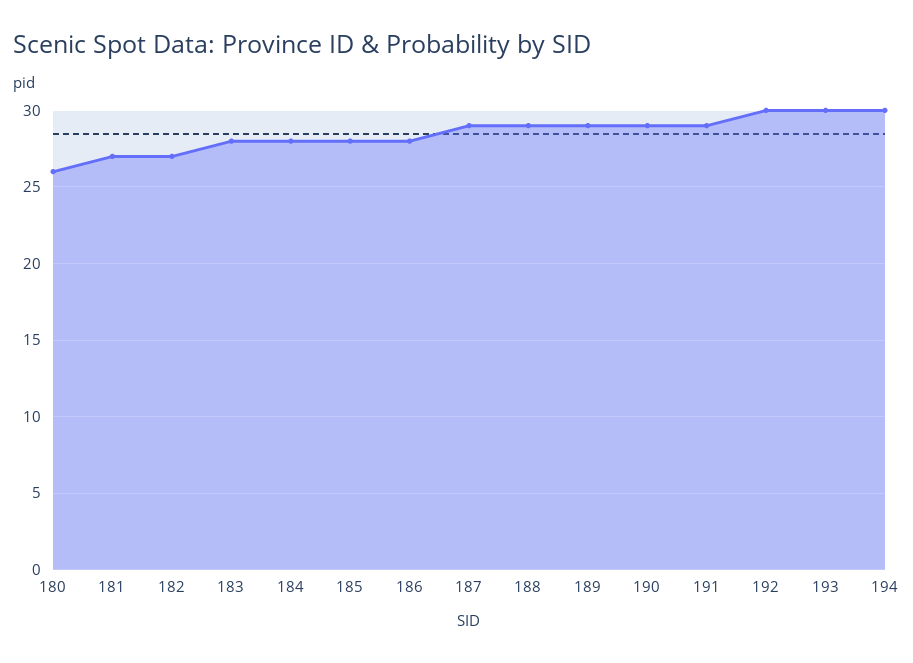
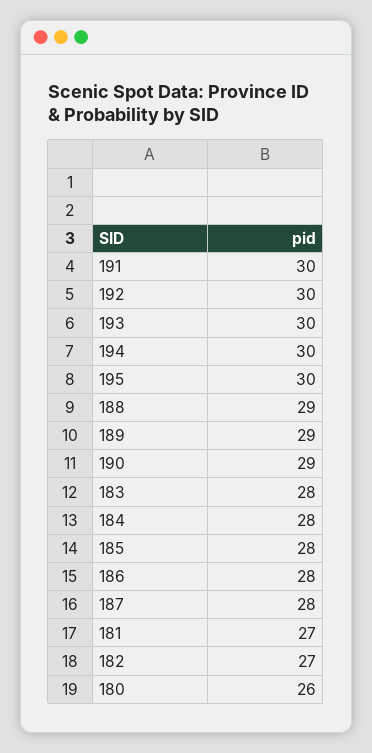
  {
    "180": 26,
    "181": 27,
    "182": 27,
    "183": 28,
    "184": 28,
    "185": 28,
    "186": 28,
-   "187": 29,
+   "187": 28,
    "188": 29,
    "189": 29,
    "190": 29,
-   "191": 29,
+   "191": 30,
    "192": 30,
    "193": 30,
-   "194": 30
+   "194": 30,
+   "195": 30
  }

